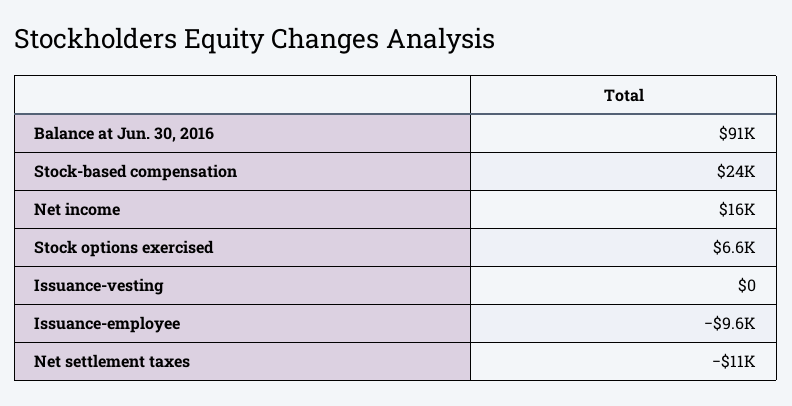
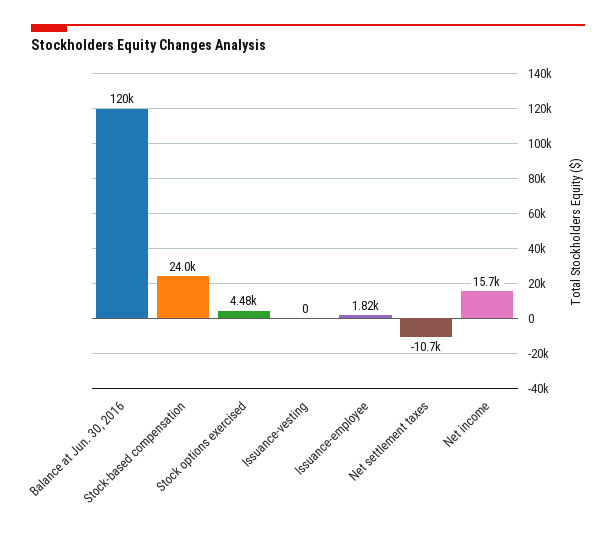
  {
-   "Balance at Jun. 30, 2016": 91000,
+   "Balance at Jun. 30, 2016": 120000,
    "Stock-based compensation": 24000,
    "Net income": 15700,
-   "Stock options exercised": 6600,
+   "Stock options exercised": 4480,
    "Issuance-vesting": 0,
-   "Issuance-employee": -9600,
+   "Issuance-employee": 1820,
    "Net settlement taxes": -10700
  }

